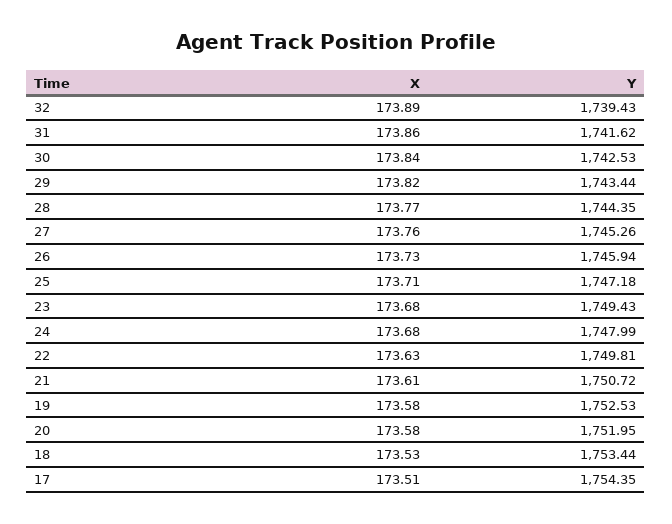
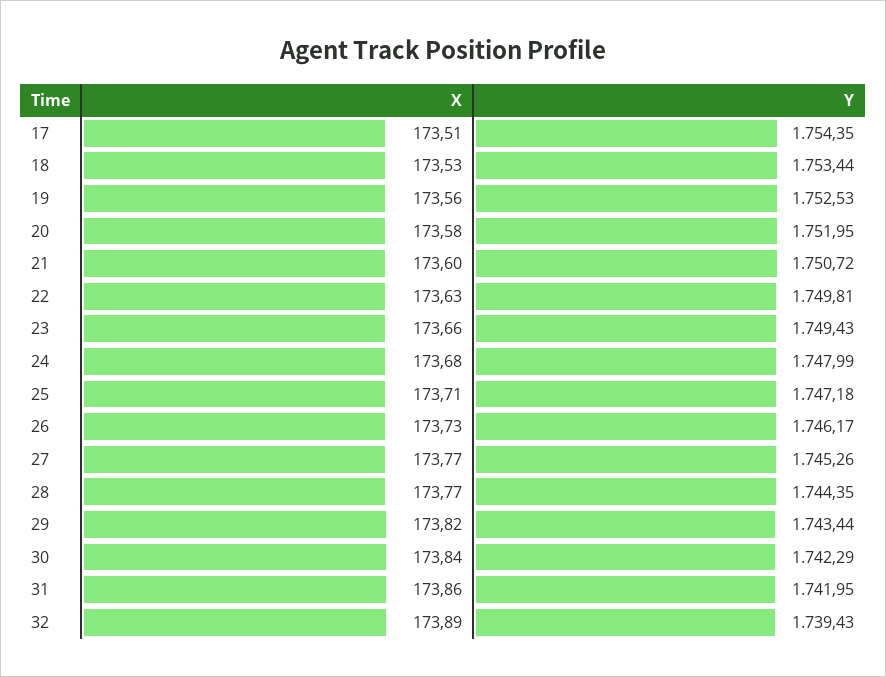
  {
    "X": {
      "32": 173.89,
      "31": 173.86,
      "30": 173.84,
      "29": 173.82,
      "28": 173.77,
-     "27": 173.76,
+     "27": 173.77,
      "26": 173.73,
      "25": 173.71,
-     "23": 173.68,
+     "23": 173.66,
      "24": 173.68,
      "22": 173.63,
-     "21": 173.61,
+     "21": 173.6,
-     "19": 173.58,
+     "19": 173.56,
      "20": 173.58,
      "18": 173.53,
      "17": 173.51
    },
    "Y": {
      "32": 1739.43,
-     "31": 1741.62,
+     "31": 1741.95,
-     "30": 1742.53,
+     "30": 1742.29,
      "29": 1743.44,
      "28": 1744.35,
      "27": 1745.26,
-     "26": 1745.94,
+     "26": 1746.17,
      "25": 1747.18,
      "23": 1749.43,
      "24": 1747.99,
      "22": 1749.81,
      "21": 1750.72,
      "19": 1752.53,
      "20": 1751.95,
      "18": 1753.44,
      "17": 1754.35
    }
  }

